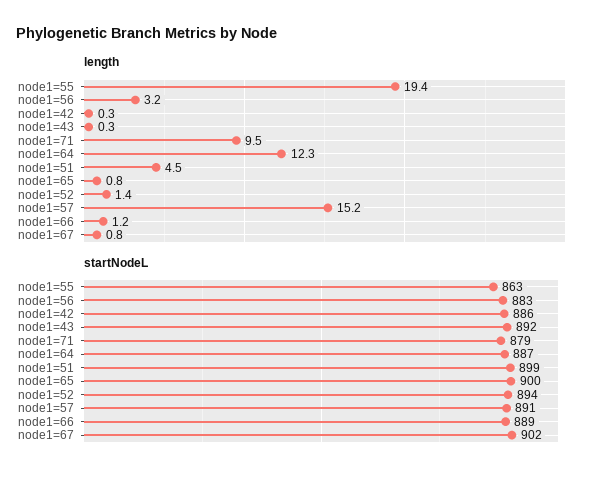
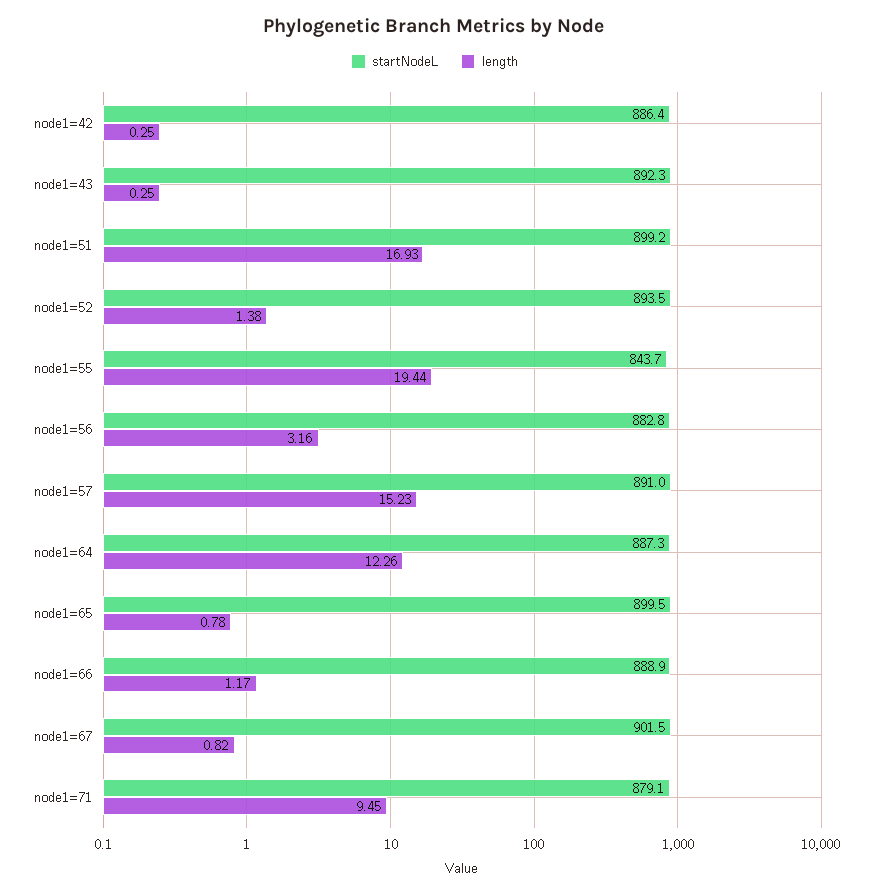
  {
    "length": {
      "node1=55": 19.44,
      "node1=56": 3.16,
      "node1=42": 0.25,
      "node1=43": 0.25,
      "node1=71": 9.45,
      "node1=64": 12.26,
-     "node1=51": 4.5,
+     "node1=51": 16.93,
      "node1=65": 0.78,
      "node1=52": 1.38,
      "node1=57": 15.23,
      "node1=66": 1.17,
      "node1=67": 0.82
    },
    "startNodeL": {
-     "node1=55": 863,
+     "node1=55": 843.7,
      "node1=56": 882.8,
      "node1=42": 886.4,
      "node1=43": 892.3,
      "node1=71": 879.1,
      "node1=64": 887.3,
      "node1=51": 899.2,
      "node1=65": 899.5,
      "node1=52": 893.5,
      "node1=57": 891,
      "node1=66": 888.9,
      "node1=67": 901.5
    }
  }

